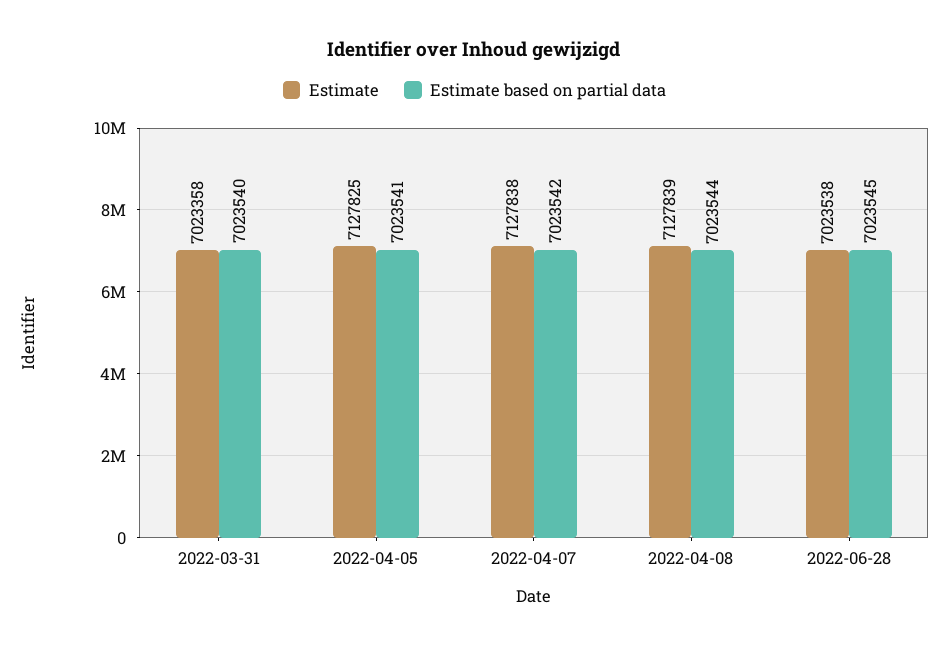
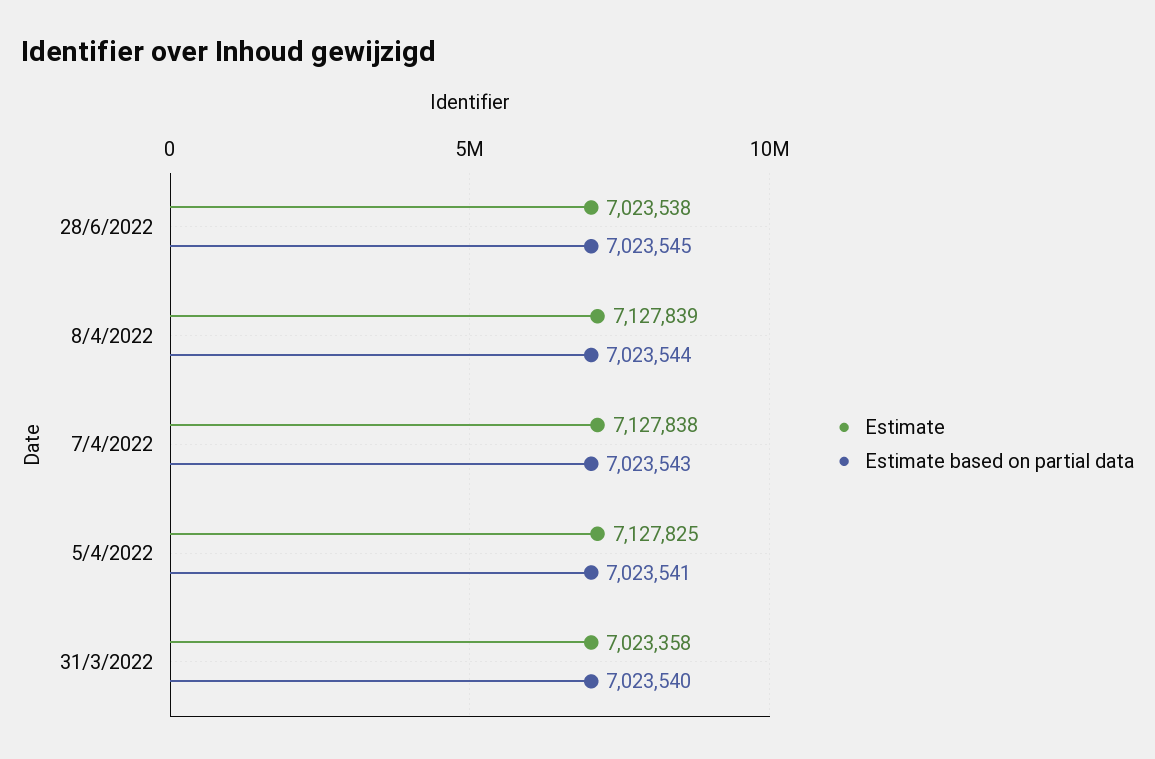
  {
    "Estimate": {
      "2022-03-31": 7023358,
      "2022-04-05": 7127825,
      "2022-04-07": 7127838,
      "2022-04-08": 7127839,
      "2022-06-28": 7023538
    },
    "Estimate based on partial data": {
      "2022-03-31": 7023540,
      "2022-04-05": 7023541,
-     "2022-04-07": 7023542,
+     "2022-04-07": 7023543,
      "2022-04-08": 7023544,
      "2022-06-28": 7023545
    }
  }

